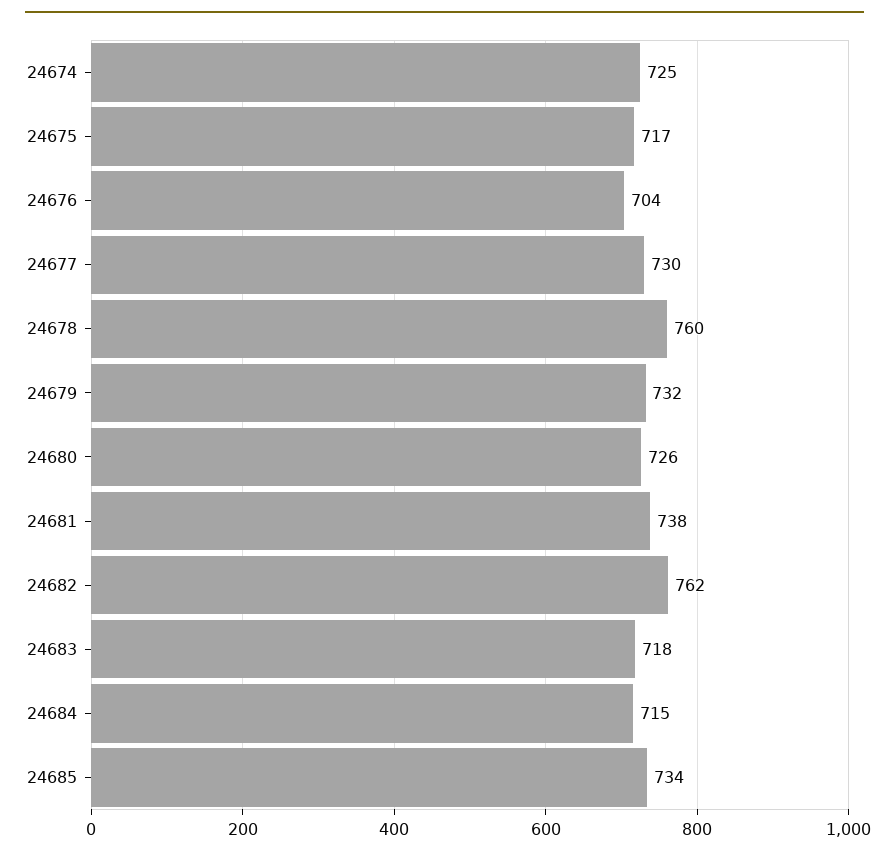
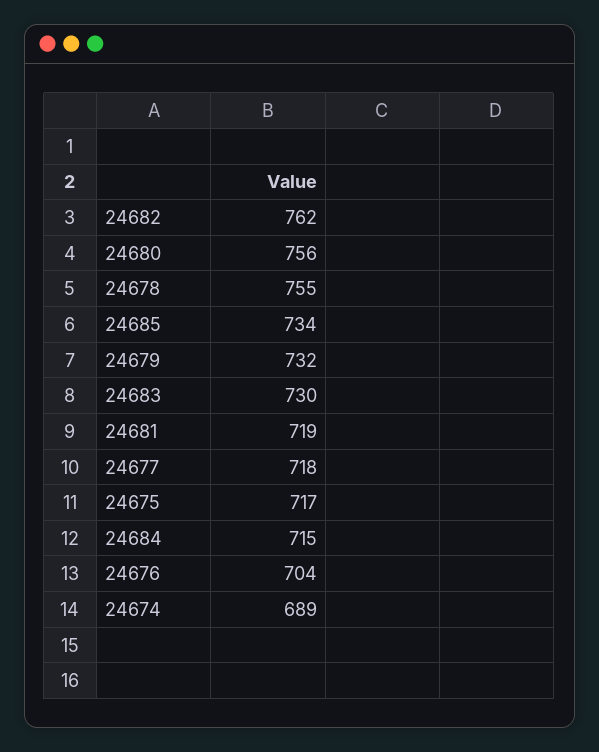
  {
-   "24674": 725,
+   "24674": 689,
    "24675": 717,
    "24676": 704,
-   "24677": 730,
+   "24677": 718,
-   "24678": 760,
+   "24678": 755,
    "24679": 732,
-   "24680": 726,
+   "24680": 756,
-   "24681": 738,
+   "24681": 719,
    "24682": 762,
-   "24683": 718,
+   "24683": 730,
    "24684": 715,
    "24685": 734
  }

